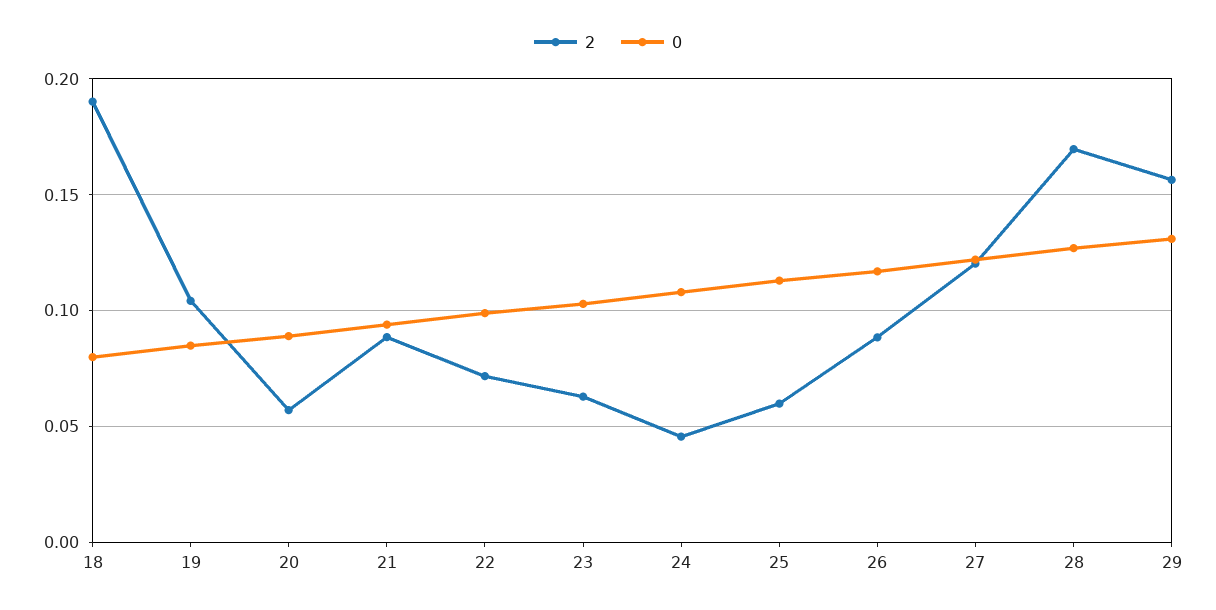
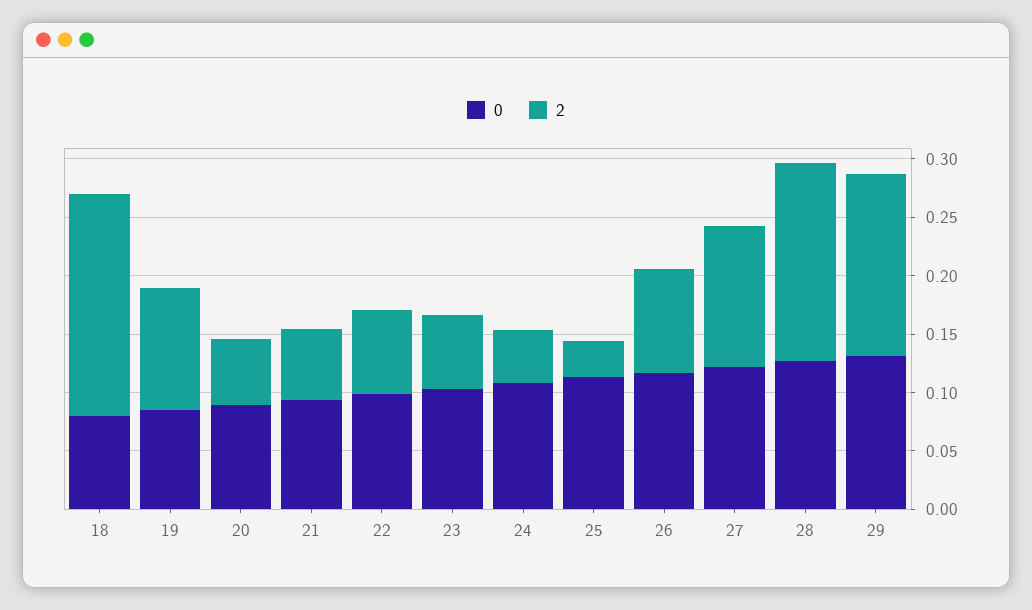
  {
    "2": {
      "18": 0.19,
      "19": 0.105,
      "20": 0.055,
-     "21": 0.09,
+     "21": 0.06,
      "22": 0.07,
      "23": 0.065,
      "24": 0.045,
-     "25": 0.06,
+     "25": 0.03,
      "26": 0.09,
      "27": 0.12,
      "28": 0.17,
      "29": 0.155
    },
    "0": {
      "18": 0.08,
      "19": 0.085,
      "20": 0.09,
      "21": 0.095,
      "22": 0.1,
      "23": 0.105,
      "24": 0.11,
      "25": 0.115,
      "26": 0.115,
      "27": 0.12,
      "28": 0.125,
      "29": 0.13
    }
  }

